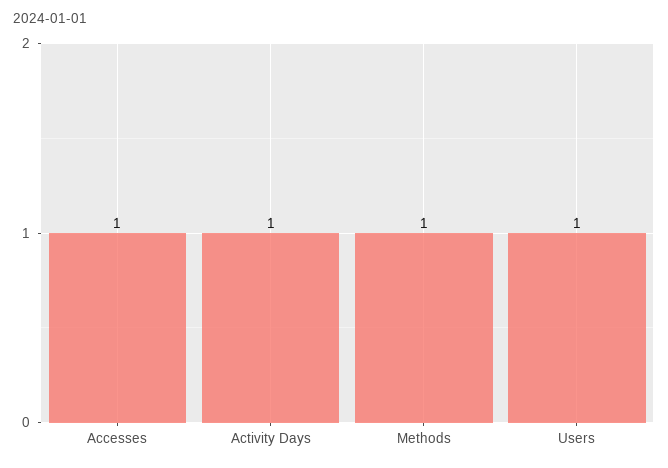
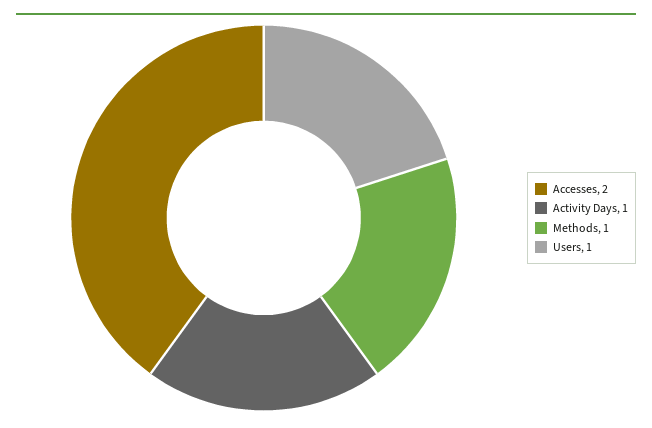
  {
-   "Accesses": 1,
+   "Accesses": 2,
    "Activity Days": 1,
    "Methods": 1,
    "Users": 1
  }

